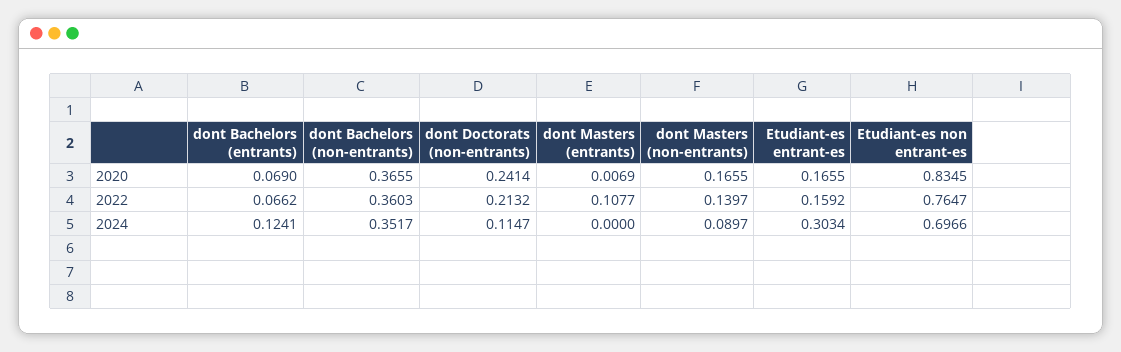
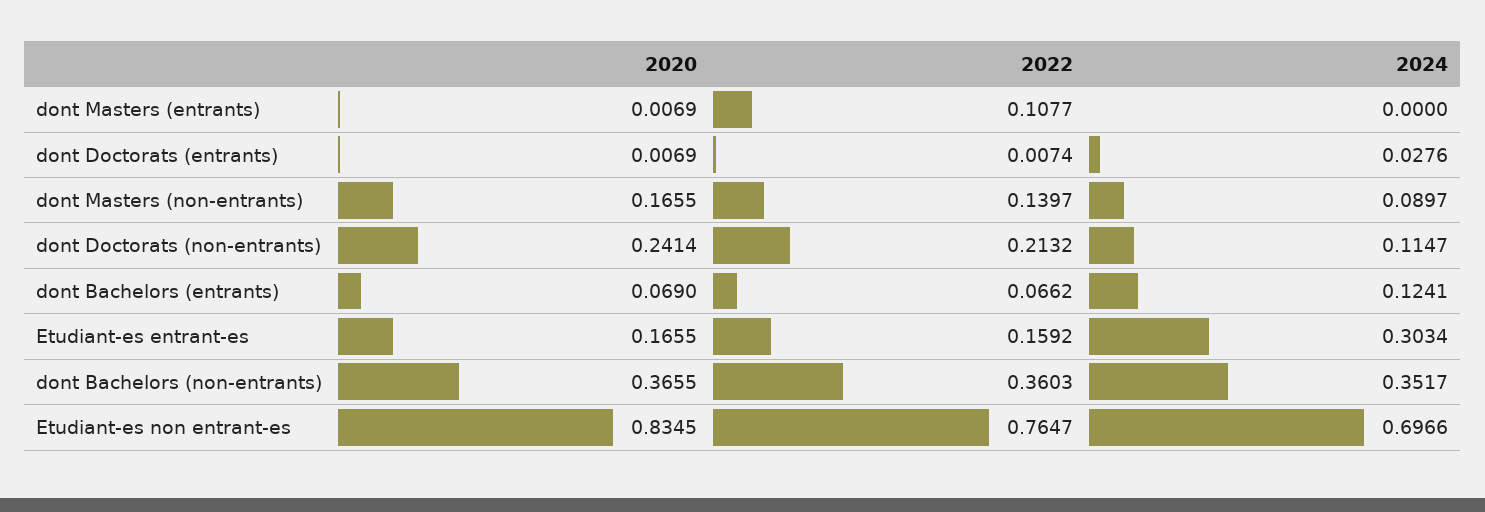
  {
    "dont Bachelors (entrants)": {
      "2020": 0.069,
      "2022": 0.0662,
      "2024": 0.1241
    },
    "dont Bachelors (non-entrants)": {
      "2020": 0.3655,
      "2022": 0.3603,
      "2024": 0.3517
    },
    "dont Doctorats (non-entrants)": {
      "2020": 0.2414,
      "2022": 0.2132,
      "2024": 0.1147
    },
    "dont Masters (entrants)": {
      "2020": 0.0069,
      "2022": 0.1077,
      "2024": 0
    },
    "dont Masters (non-entrants)": {
      "2020": 0.1655,
      "2022": 0.1397,
      "2024": 0.0897
    },
    "Etudiant-es entrant-es": {
      "2020": 0.1655,
      "2022": 0.1592,
      "2024": 0.3034
    },
    "Etudiant-es non entrant-es": {
      "2020": 0.8345,
      "2022": 0.7647,
      "2024": 0.6966
-   }
+   },
+   "dont Doctorats (entrants)": {
+     "2020": 0.0069,
+     "2022": 0.0074,
+     "2024": 0.0276
+   }
  }

